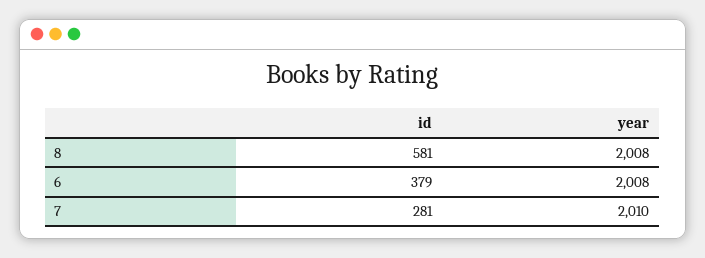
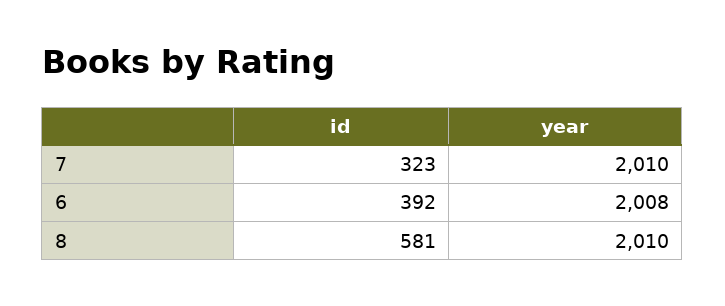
  {
    "id": {
      "8": 581,
-     "6": 379,
+     "6": 392,
-     "7": 281
+     "7": 323
    },
    "year": {
-     "8": 2008,
+     "8": 2010,
      "6": 2008,
      "7": 2010
    }
  }

